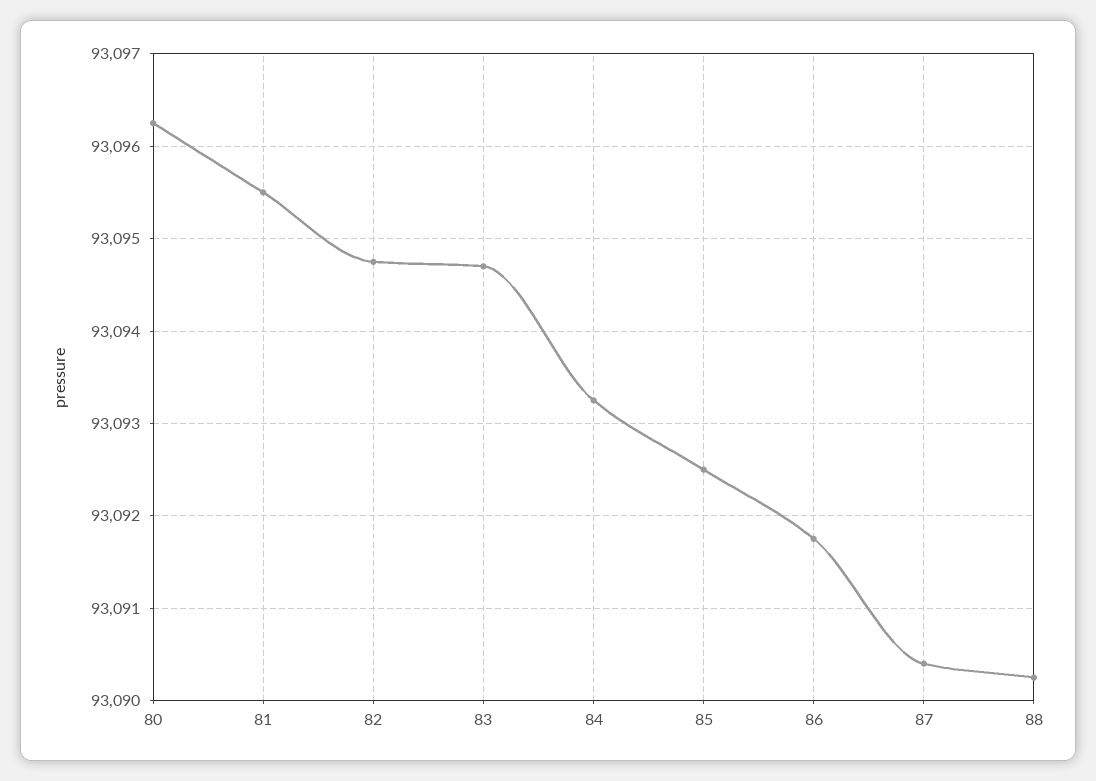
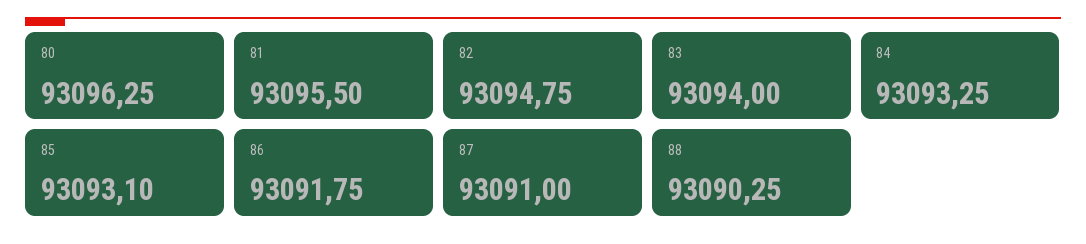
  {
    "80": 93096.25,
    "81": 93095.5,
    "82": 93094.75,
-   "83": 93094.7,
+   "83": 93094,
    "84": 93093.25,
-   "85": 93092.5,
+   "85": 93093.1,
    "86": 93091.75,
-   "87": 93090.4,
+   "87": 93091,
    "88": 93090.25
  }

